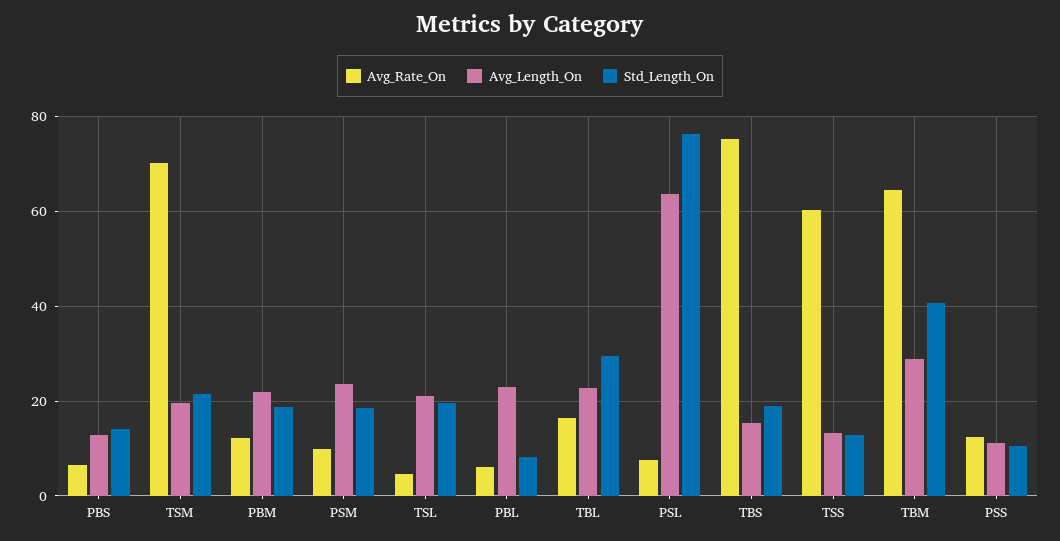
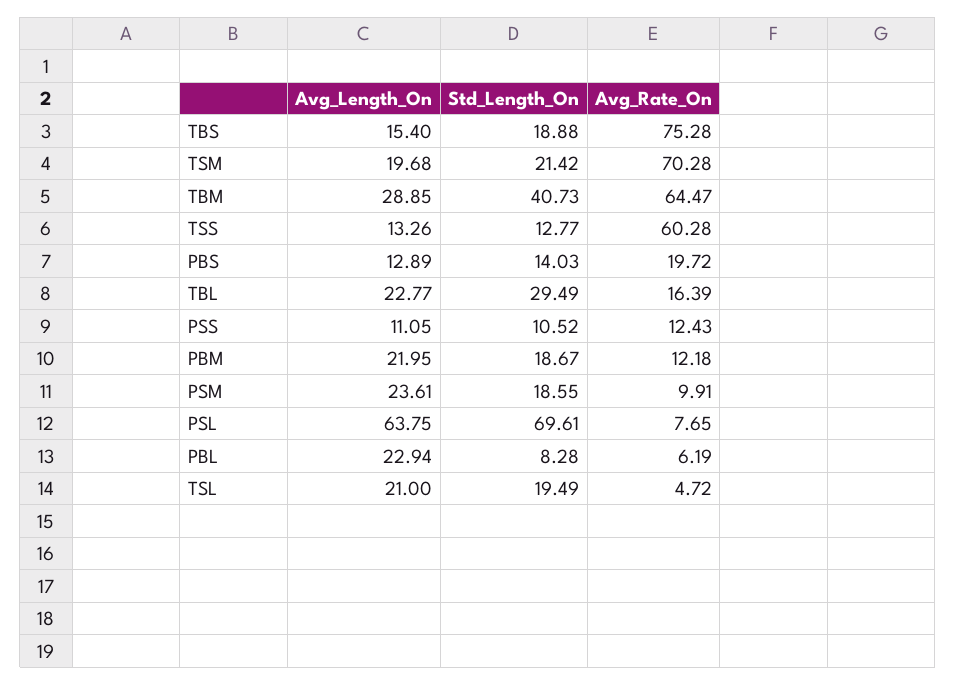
  {
    "Avg_Rate_On": {
-     "PBS": 6,
+     "PBS": 19.72,
      "TSM": 70.28,
      "PBM": 12.18,
      "PSM": 9.91,
      "TSL": 4.72,
      "PBL": 6.19,
      "TBL": 16.39,
      "PSL": 7.65,
      "TBS": 75.28,
      "TSS": 60.28,
      "TBM": 64.47,
      "PSS": 12.43
    },
    "Avg_Length_On": {
      "PBS": 12.89,
      "TSM": 19.68,
      "PBM": 21.95,
      "PSM": 23.61,
      "TSL": 21,
      "PBL": 22.94,
      "TBL": 22.77,
      "PSL": 63.75,
      "TBS": 15.4,
      "TSS": 13.26,
      "TBM": 28.85,
      "PSS": 11.05
    },
    "Std_Length_On": {
      "PBS": 14.03,
      "TSM": 21.42,
      "PBM": 18.67,
      "PSM": 18.55,
      "TSL": 19.49,
      "PBL": 8.28,
      "TBL": 29.49,
-     "PSL": 76,
+     "PSL": 69.61,
      "TBS": 18.88,
      "TSS": 12.77,
      "TBM": 40.73,
      "PSS": 10.52
    }
  }

